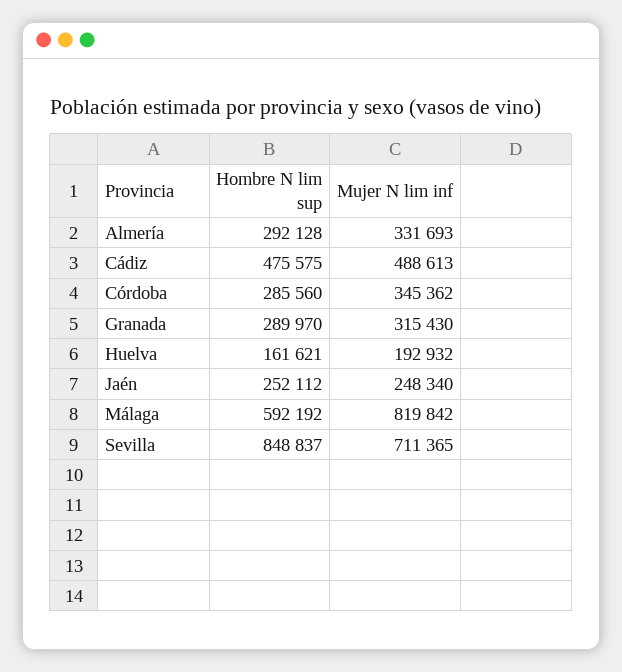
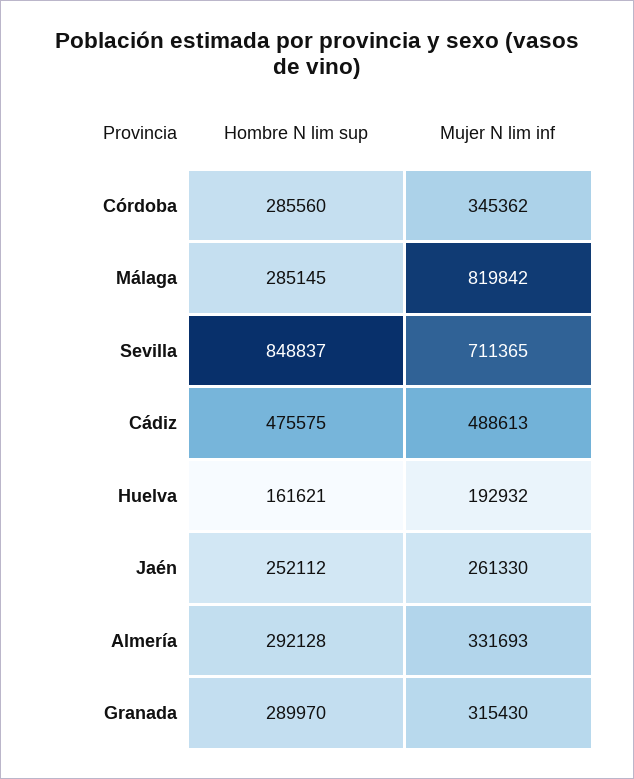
  {
    "Hombre N lim sup": {
      "Almería": 292128,
      "Cádiz": 475575,
      "Córdoba": 285560,
      "Granada": 289970,
      "Huelva": 161621,
      "Jaén": 252112,
-     "Málaga": 592192,
+     "Málaga": 285145,
      "Sevilla": 848837
    },
    "Mujer N lim inf": {
      "Almería": 331693,
      "Cádiz": 488613,
      "Córdoba": 345362,
      "Granada": 315430,
      "Huelva": 192932,
-     "Jaén": 248340,
+     "Jaén": 261330,
      "Málaga": 819842,
      "Sevilla": 711365
    }
  }

